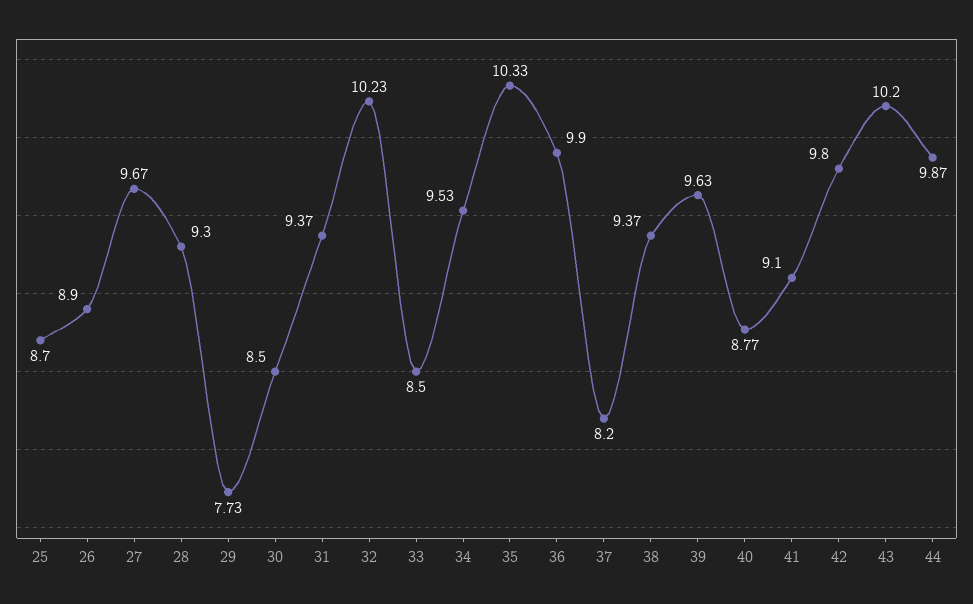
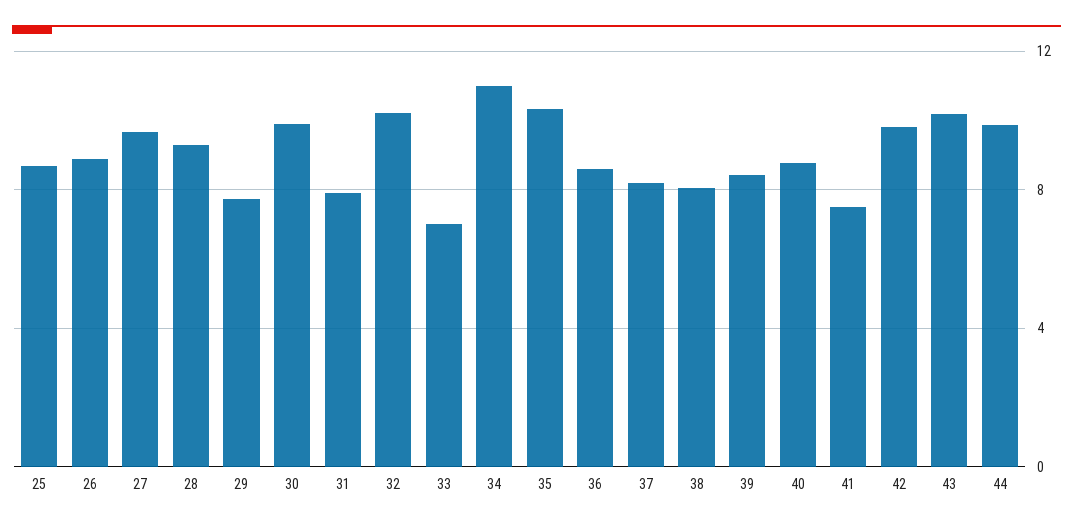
  {
    "25": 8.7,
    "26": 8.9,
    "27": 9.67,
    "28": 9.3,
    "29": 7.73,
-   "30": 8.5,
+   "30": 10,
-   "31": 9.37,
+   "31": 8,
    "32": 10.23,
-   "33": 8.5,
+   "33": 7,
-   "34": 9.53,
+   "34": 11,
    "35": 10.33,
-   "36": 9.9,
+   "36": 8.5,
    "37": 8.2,
-   "38": 9.37,
+   "38": 8,
-   "39": 9.63,
+   "39": 8.5,
    "40": 8.77,
-   "41": 9.1,
+   "41": 7.5,
    "42": 9.8,
    "43": 10.2,
    "44": 9.87
  }

